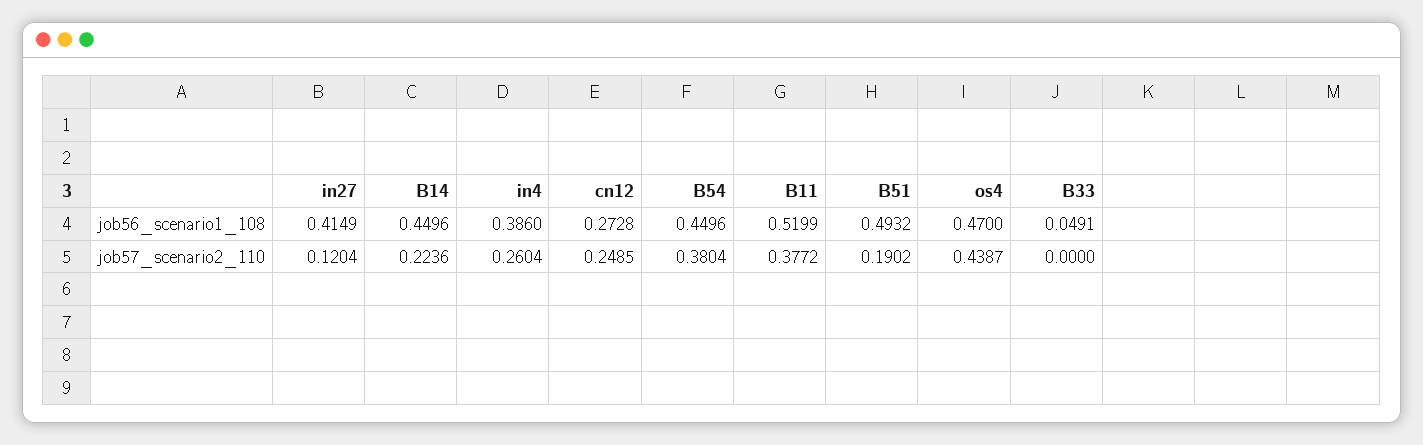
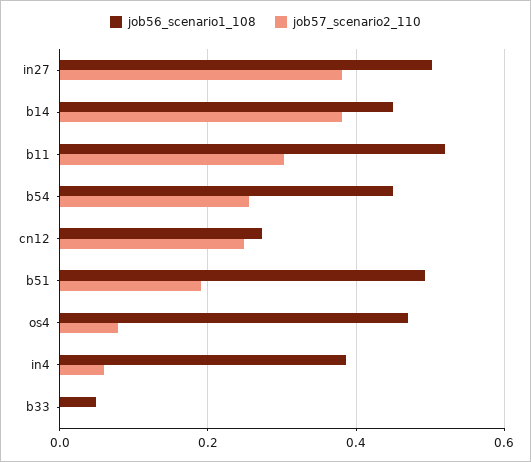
  {
    "job56_scenario1_108": {
-     "in27": 0.4149,
+     "in27": 0.5,
      "B14": 0.4496,
      "in4": 0.386,
      "cn12": 0.2728,
      "B54": 0.4496,
      "B11": 0.5199,
      "B51": 0.4932,
      "os4": 0.47,
      "B33": 0.0491
    },
    "job57_scenario2_110": {
-     "in27": 0.1204,
+     "in27": 0.38,
-     "B14": 0.2236,
+     "B14": 0.38,
-     "in4": 0.2604,
+     "in4": 0.06,
      "cn12": 0.2485,
-     "B54": 0.3804,
+     "B54": 0.26,
-     "B11": 0.3772,
+     "B11": 0.3,
      "B51": 0.1902,
-     "os4": 0.4387,
+     "os4": 0.08,
      "B33": 0
    }
  }

